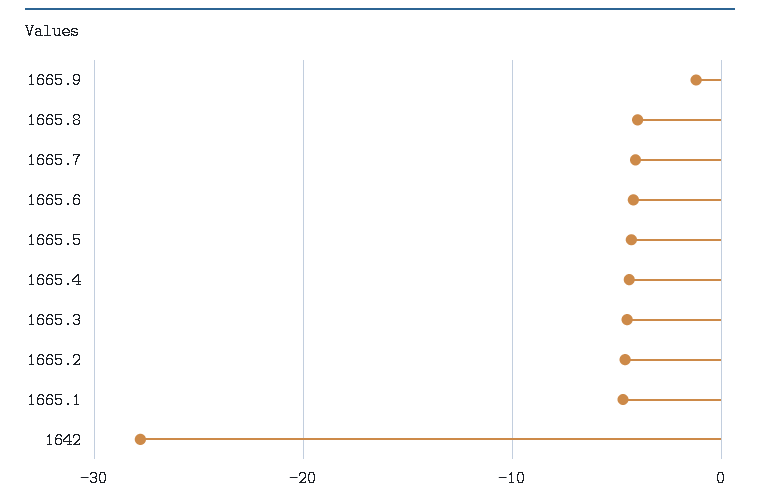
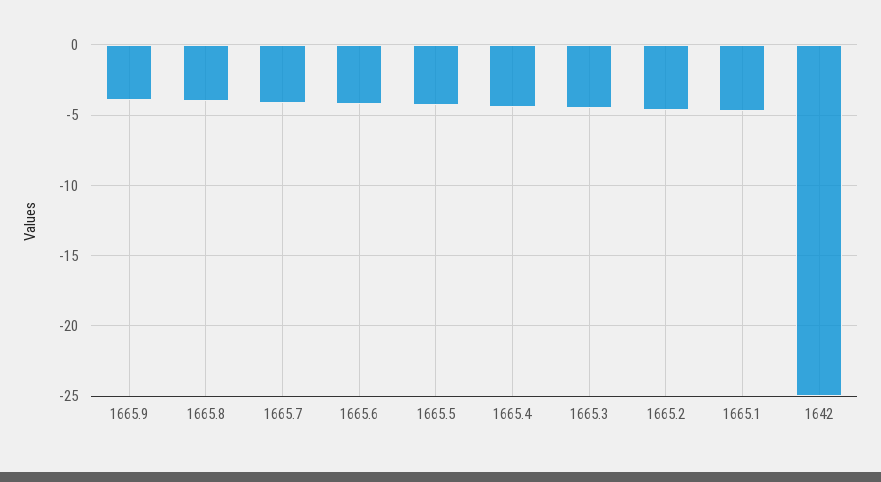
  {
-   "1665.9": -1,
+   "1665.9": -4,
    "1665.8": -4,
    "1665.7": -4,
    "1665.6": -4,
    "1665.5": -4.5,
    "1665.4": -4.5,
    "1665.3": -4.5,
    "1665.2": -4.5,
    "1665.1": -4.5,
-   "1642": -28
+   "1642": -25
  }

